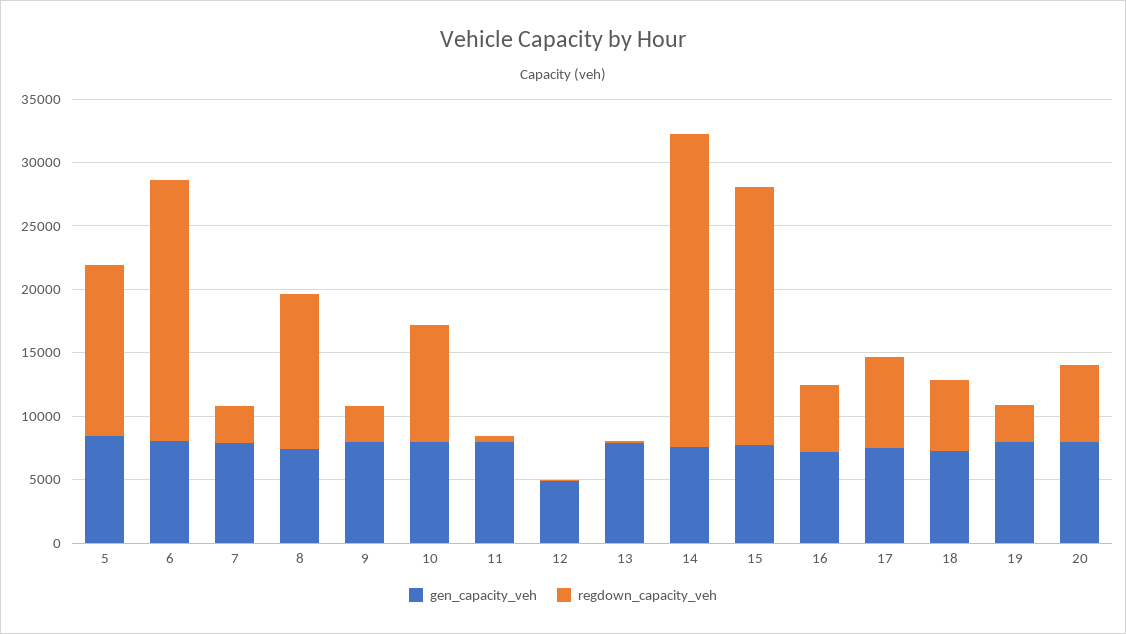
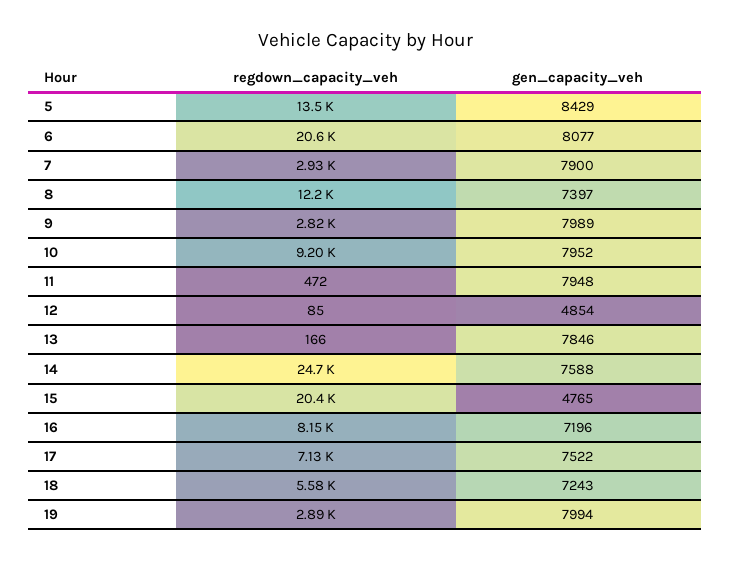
  {
    "gen_capacity_veh": {
      "5": 8429,
      "6": 8077,
      "7": 7900,
      "8": 7397,
      "9": 7989,
      "10": 7952,
      "11": 7948,
      "12": 4854,
      "13": 7846,
      "14": 7588,
-     "15": 8000,
+     "15": 4765,
      "16": 7196,
      "17": 7522,
      "18": 7243,
-     "19": 7994,
+     "19": 7994
-     "20": 8000
    },
    "regdown_capacity_veh": {
      "5": 13500,
      "6": 20600,
      "7": 2930,
      "8": 12200,
      "9": 2820,
      "10": 9200,
      "11": 472,
      "12": 85,
      "13": 166,
      "14": 24700,
      "15": 20400,
-     "16": 5000,
+     "16": 8150,
      "17": 7130,
      "18": 5580,
-     "19": 2890,
+     "19": 2890
-     "20": 6000
    }
  }

